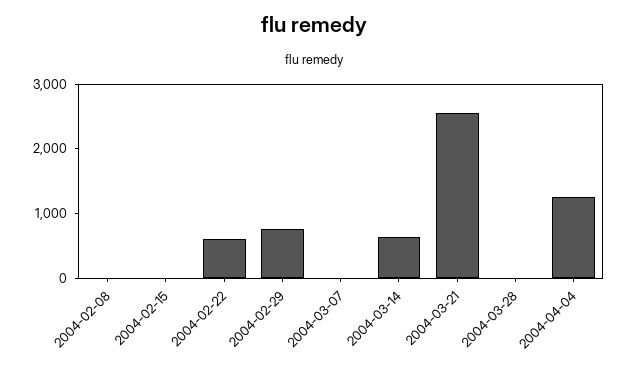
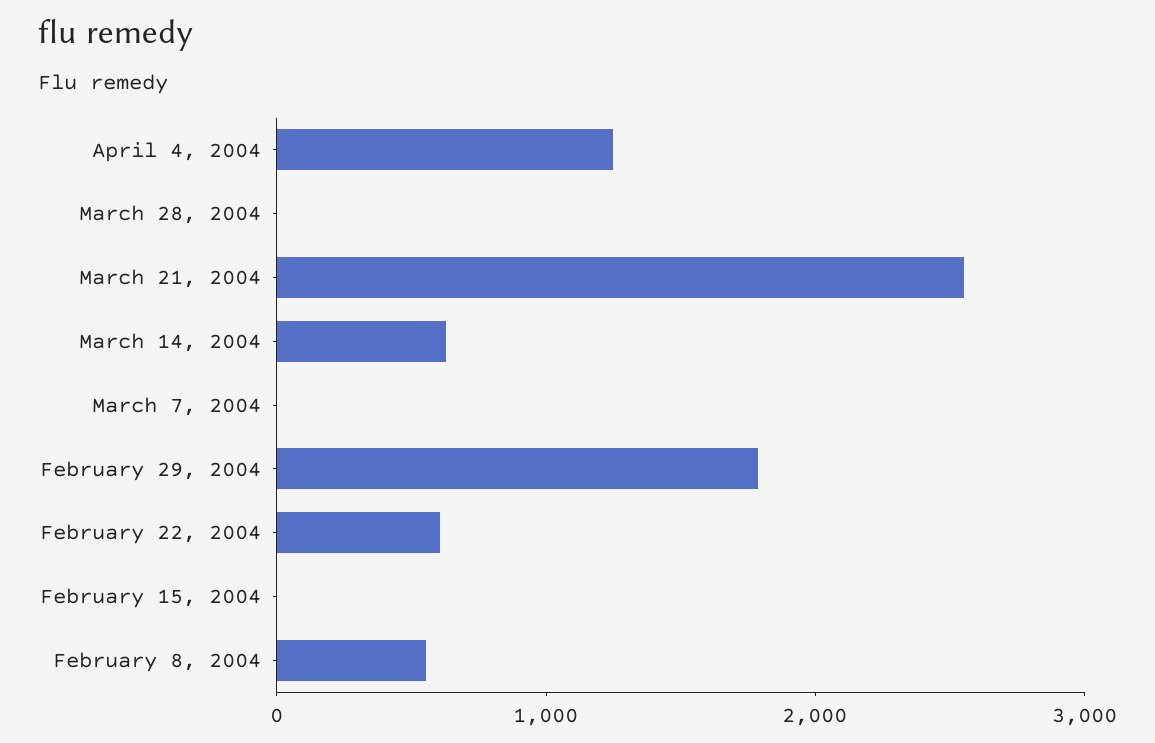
  {
-   "2004-02-08": 0,
+   "2004-02-08": 600,
    "2004-02-15": 0,
    "2004-02-22": 600,
-   "2004-02-29": 800,
+   "2004-02-29": 1800,
    "2004-03-07": 0,
    "2004-03-14": 600,
    "2004-03-21": 2600,
    "2004-03-28": 0,
    "2004-04-04": 1200
  }

